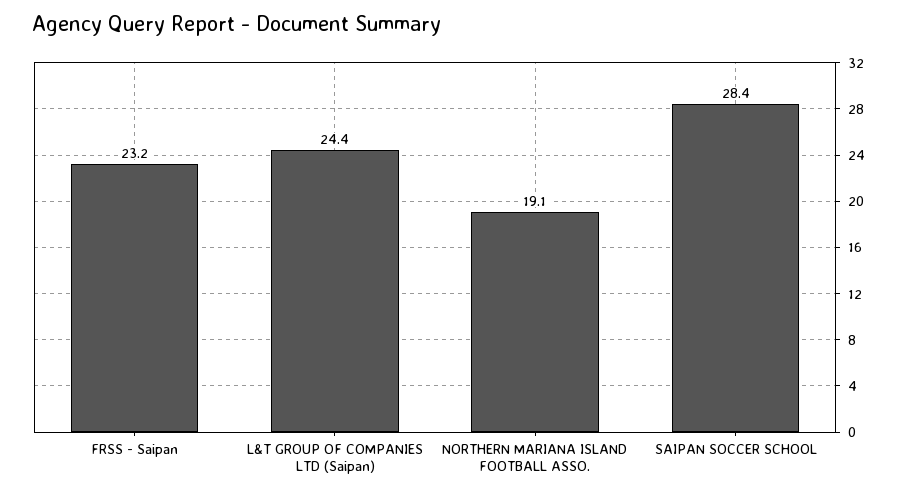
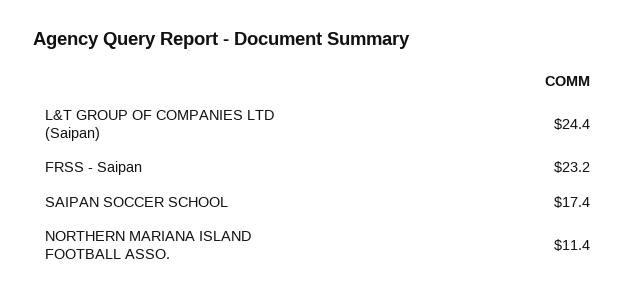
  {
    "FRSS - Saipan": 23.2,
    "L&T GROUP OF COMPANIES LTD (Saipan)": 24.4,
-   "NORTHERN MARIANA ISLAND FOOTBALL ASSO.": 19.1,
+   "NORTHERN MARIANA ISLAND FOOTBALL ASSO.": 11.4,
-   "SAIPAN SOCCER SCHOOL": 28.4
+   "SAIPAN SOCCER SCHOOL": 17.4
  }

